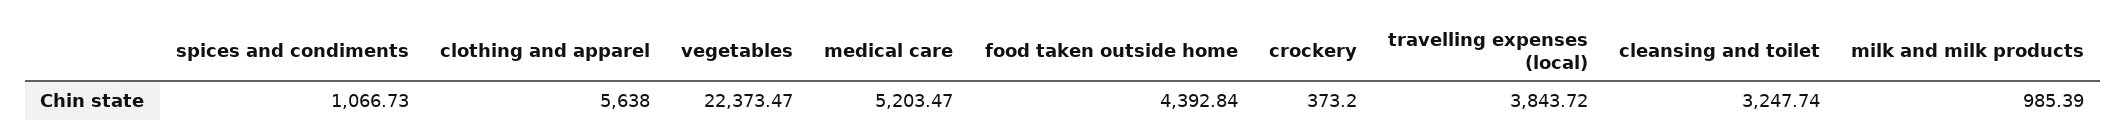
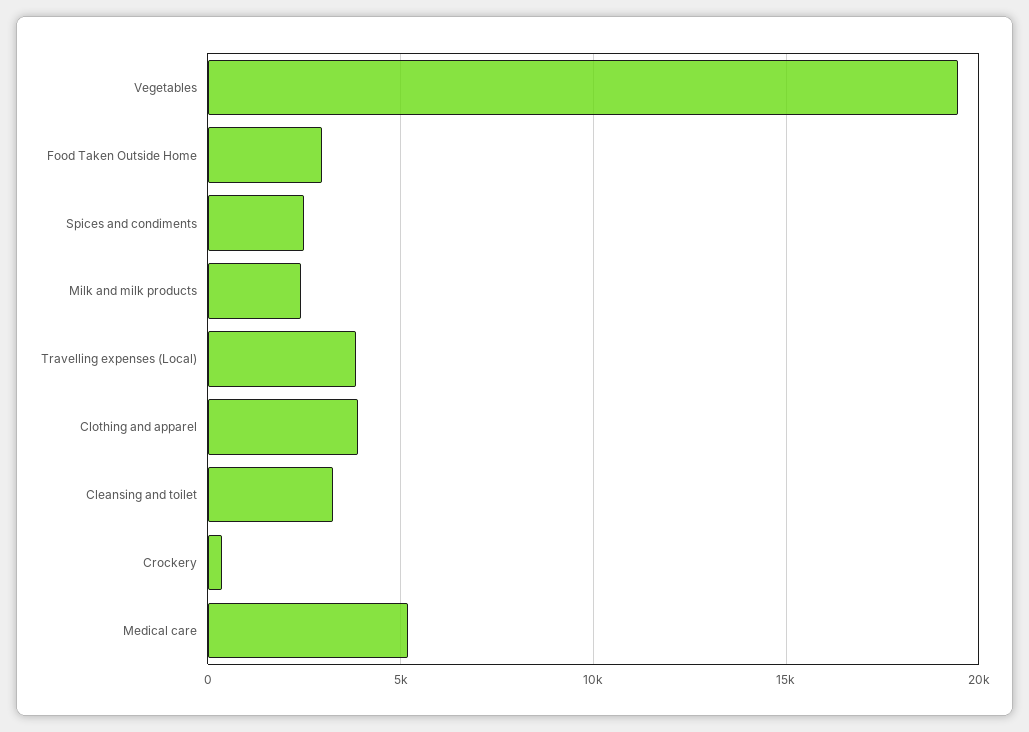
  {
-   "spices and condiments": 1066.73,
+   "spices and condiments": 2500,
-   "clothing and apparel": 5638,
+   "clothing and apparel": 4000,
-   "vegetables": 22373.47,
+   "vegetables": 19500,
    "medical care": 5203.47,
-   "food taken outside home": 4392.84,
+   "food taken outside home": 3000,
    "crockery": 373.2,
    "travelling expenses (local)": 3843.72,
    "cleansing and toilet": 3247.74,
-   "milk and milk products": 985.39
+   "milk and milk products": 2500
  }

